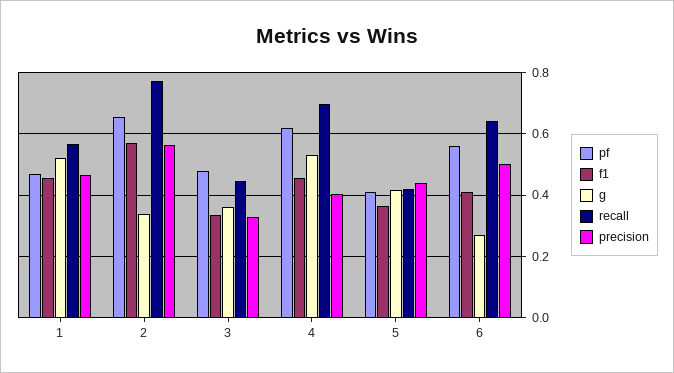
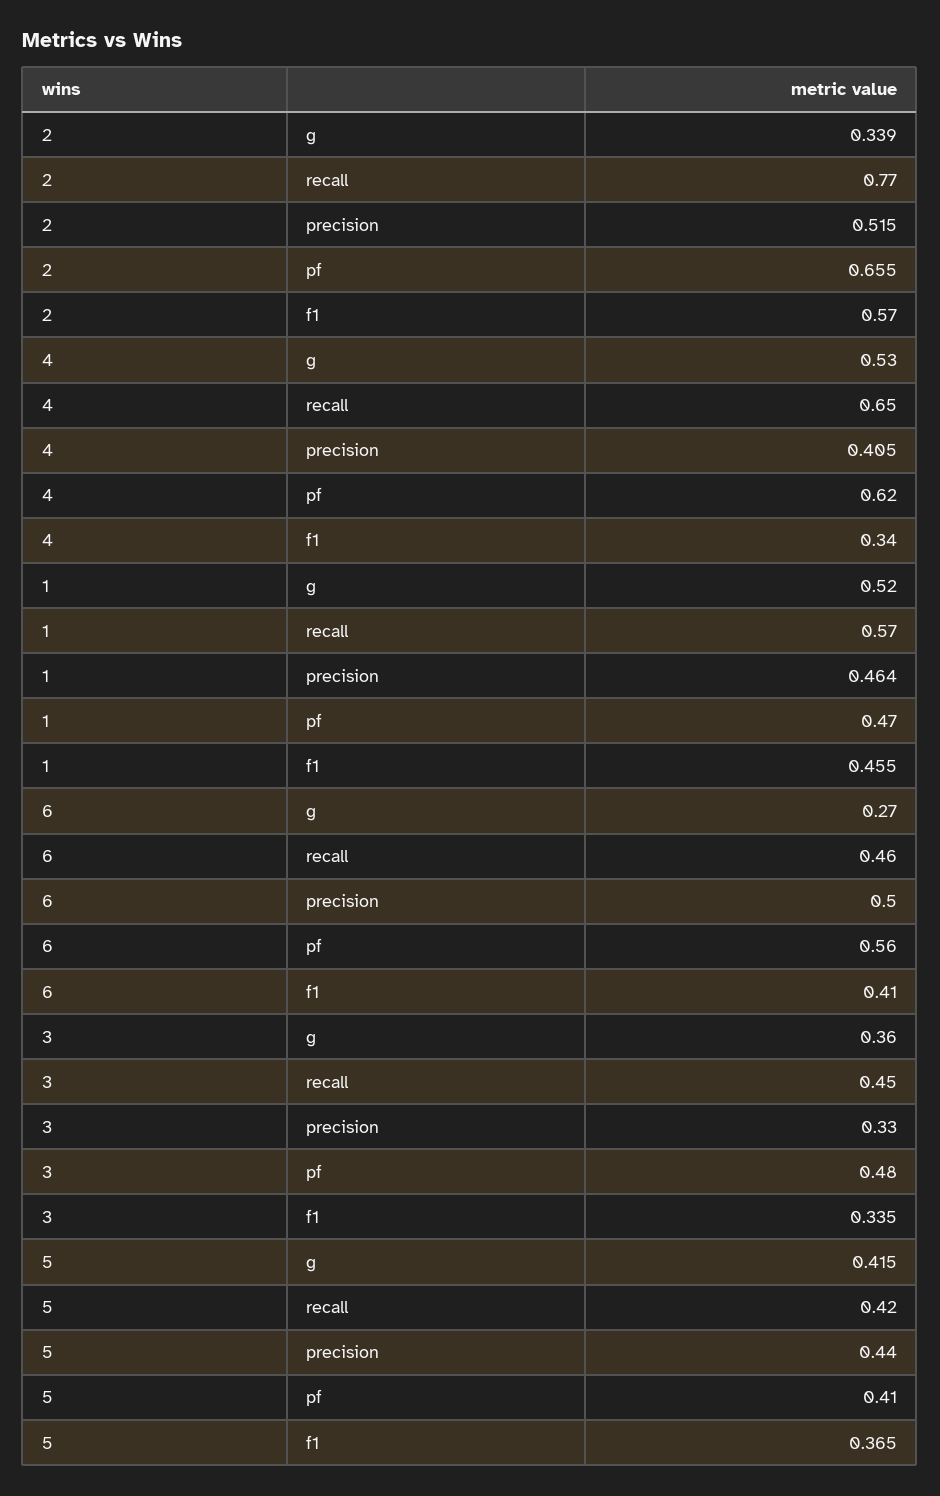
  {
    "pf": {
      "1": 0.47,
      "2": 0.655,
      "3": 0.48,
      "4": 0.62,
      "5": 0.41,
      "6": 0.56
    },
    "f1": {
      "1": 0.455,
      "2": 0.57,
      "3": 0.335,
-     "4": 0.46,
+     "4": 0.34,
      "5": 0.365,
      "6": 0.41
    },
    "g": {
      "1": 0.52,
      "2": 0.339,
      "3": 0.36,
      "4": 0.53,
      "5": 0.415,
      "6": 0.27
    },
    "recall": {
      "1": 0.57,
      "2": 0.77,
      "3": 0.45,
-     "4": 0.7,
+     "4": 0.65,
      "5": 0.42,
-     "6": 0.64
+     "6": 0.46
    },
    "precision": {
      "1": 0.464,
-     "2": 0.56,
+     "2": 0.515,
      "3": 0.33,
      "4": 0.405,
      "5": 0.44,
      "6": 0.5
    }
  }

